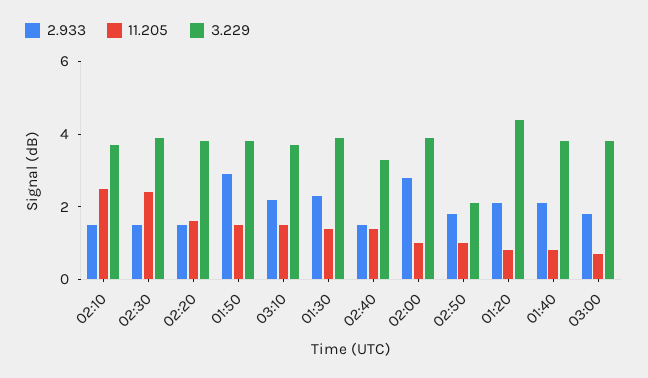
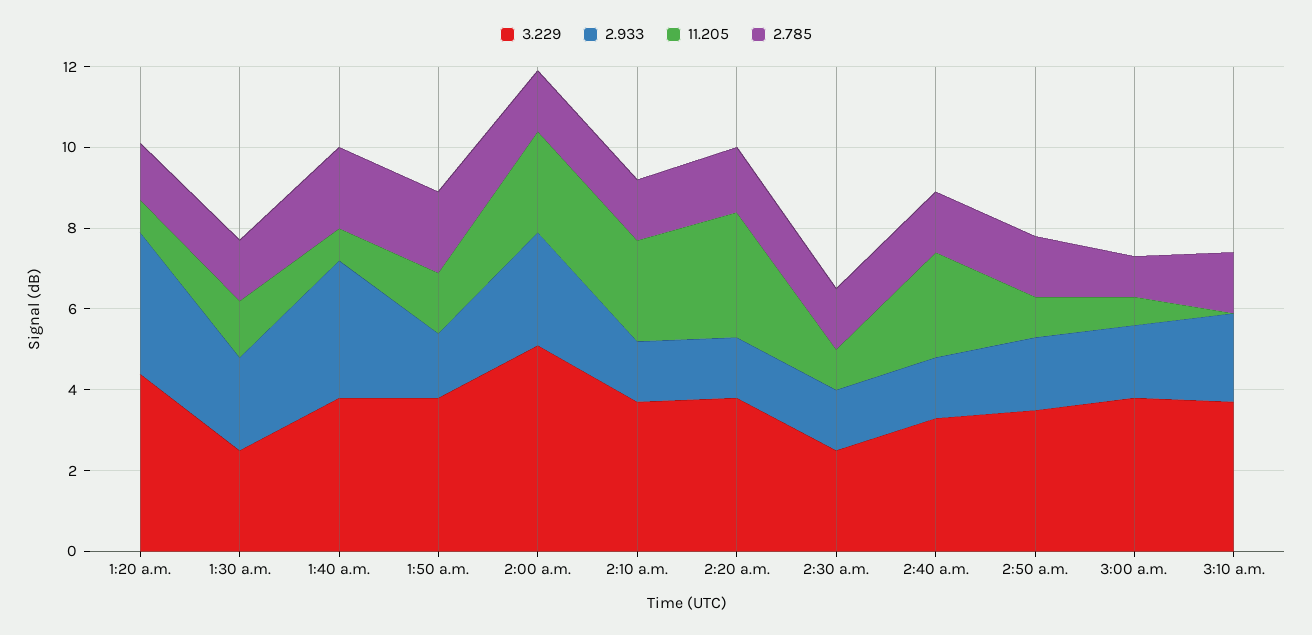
  {
    "2.933": {
      "02:10": 1.5,
      "02:30": 1.5,
      "02:20": 1.5,
-     "01:50": 3,
+     "01:50": 1.5,
      "03:10": 2,
      "01:30": 2.5,
      "02:40": 1.5,
      "02:00": 3,
      "02:50": 2,
-     "01:20": 2,
+     "01:20": 3.5,
-     "01:40": 2,
+     "01:40": 3.5,
      "03:00": 2
    },
    "11.205": {
      "02:10": 2.5,
-     "02:30": 2.5,
+     "02:30": 1,
-     "02:20": 1.5,
+     "02:20": 3,
      "01:50": 1.5,
-     "03:10": 1.5,
+     "03:10": 0,
      "01:30": 1.5,
-     "02:40": 1.5,
+     "02:40": 2.5,
-     "02:00": 1,
+     "02:00": 2.5,
      "02:50": 1,
      "01:20": 1,
      "01:40": 1,
      "03:00": 0.5
    },
    "3.229": {
      "02:10": 3.5,
-     "02:30": 4,
+     "02:30": 2.5,
      "02:20": 4,
      "01:50": 4,
      "03:10": 3.5,
-     "01:30": 4,
+     "01:30": 2.5,
      "02:40": 3.5,
-     "02:00": 4,
+     "02:00": 5,
-     "02:50": 2,
+     "02:50": 3.5,
      "01:20": 4.5,
      "01:40": 4,
      "03:00": 4
-   }
+   },
+   "2.785": {
+     "01:20": 1.5,
+     "01:30": 1.5,
+     "01:40": 2,
+     "01:50": 2,
+     "02:00": 1.5,
+     "02:10": 1.5,
+     "02:20": 1.5,
+     "02:30": 1.5,
+     "02:40": 1.5,
+     "02:50": 1.5,
+     "03:00": 1,
+     "03:10": 1.5
+   }
  }

